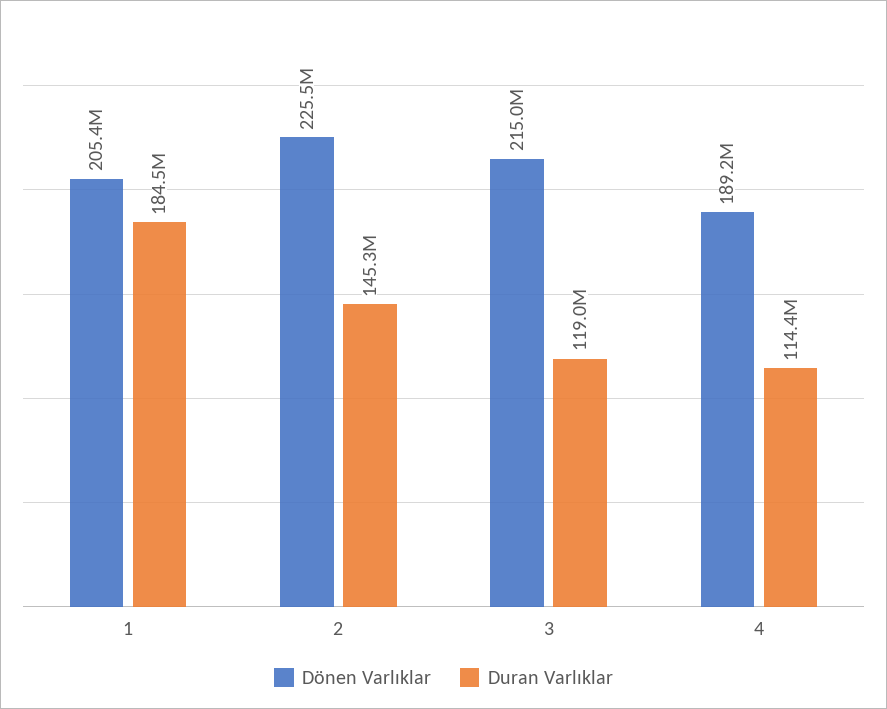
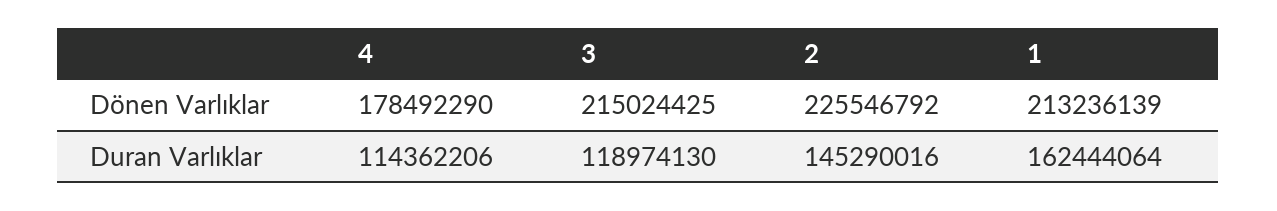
  {
    "Dönen Varlıklar": {
-     "1": 205400000,
+     "1": 213236139,
      "2": 225546792,
      "3": 215024425,
-     "4": 189200000
+     "4": 178492290
    },
    "Duran Varlıklar": {
-     "1": 184500000,
+     "1": 162444064,
      "2": 145290016,
      "3": 118974130,
      "4": 114362206
    }
  }

